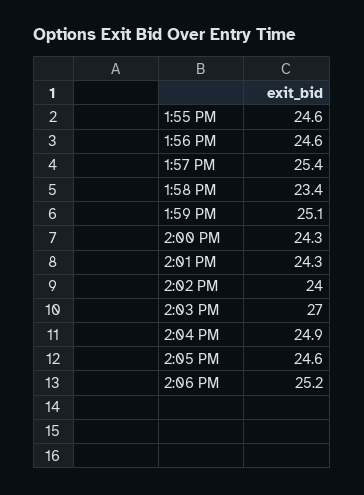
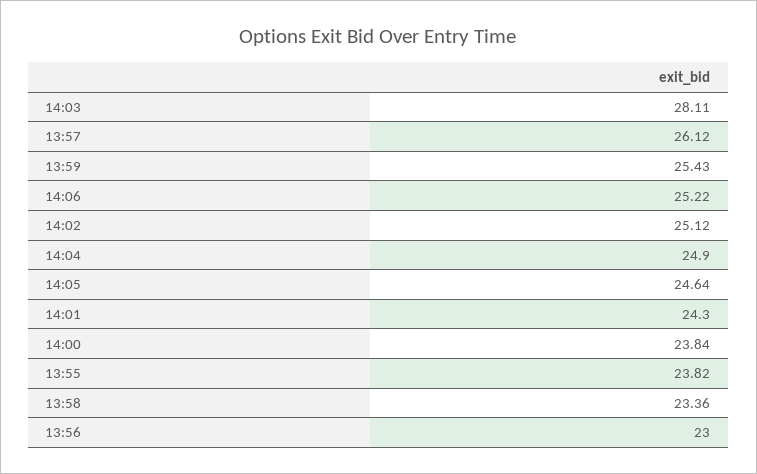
  {
-   "1:55 PM": 24.6,
+   "1:55 PM": 23.82,
-   "1:56 PM": 24.6,
+   "1:56 PM": 23,
-   "1:57 PM": 25.4,
+   "1:57 PM": 26.12,
    "1:58 PM": 23.36,
-   "1:59 PM": 25.1,
+   "1:59 PM": 25.43,
-   "2:00 PM": 24.3,
+   "2:00 PM": 23.84,
    "2:01 PM": 24.3,
-   "2:02 PM": 24,
+   "2:02 PM": 25.12,
-   "2:03 PM": 27,
+   "2:03 PM": 28.11,
    "2:04 PM": 24.9,
    "2:05 PM": 24.64,
    "2:06 PM": 25.22
  }

